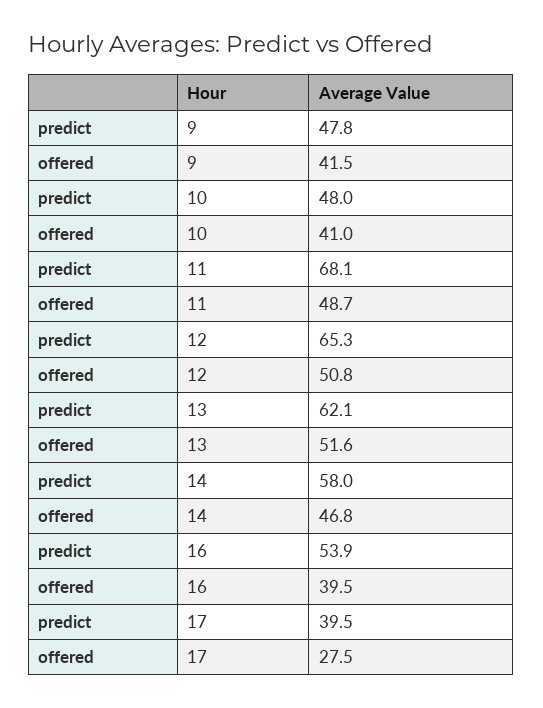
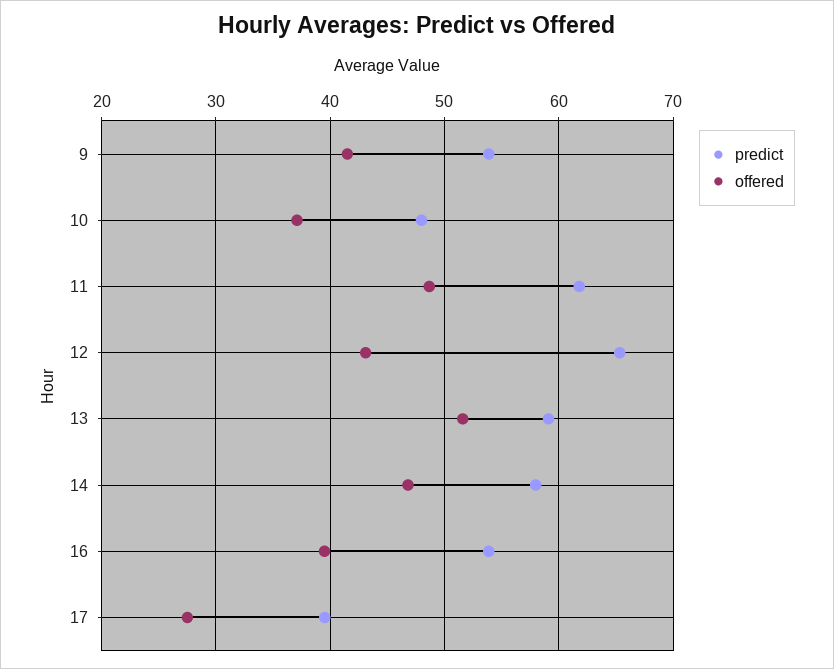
  {
    "predict": {
-     "9": 47.8,
+     "9": 54,
      "10": 48,
-     "11": 68.1,
+     "11": 62,
      "12": 65.3,
-     "13": 62.1,
+     "13": 59,
      "14": 58,
      "16": 53.9,
      "17": 39.5
    },
    "offered": {
      "9": 41.5,
-     "10": 41,
+     "10": 37,
      "11": 48.7,
-     "12": 50.8,
+     "12": 43,
      "13": 51.6,
      "14": 46.8,
      "16": 39.5,
      "17": 27.5
    }
  }

